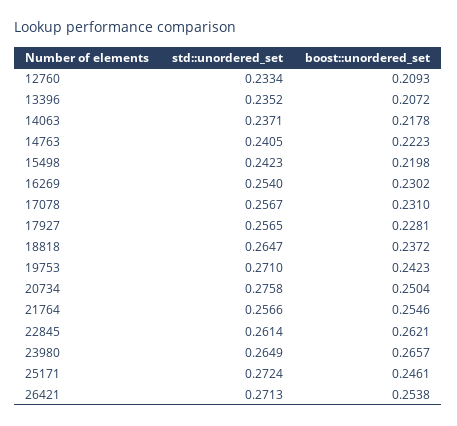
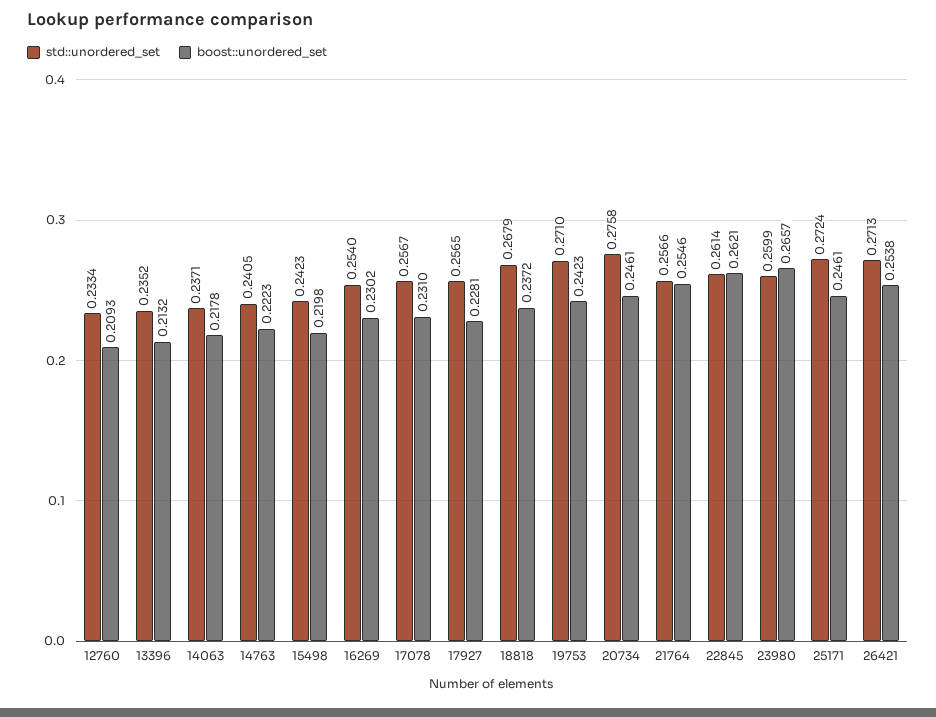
  {
    "std::unordered_set": {
      "12760": 0.2334,
      "13396": 0.2352,
      "14063": 0.2371,
      "14763": 0.2405,
      "15498": 0.2423,
      "16269": 0.254,
      "17078": 0.2567,
      "17927": 0.2565,
-     "18818": 0.2647,
+     "18818": 0.2679,
      "19753": 0.271,
      "20734": 0.2758,
      "21764": 0.2566,
      "22845": 0.2614,
-     "23980": 0.2649,
+     "23980": 0.2599,
      "25171": 0.2724,
      "26421": 0.2713
    },
    "boost::unordered_set": {
      "12760": 0.2093,
-     "13396": 0.2072,
+     "13396": 0.2132,
      "14063": 0.2178,
      "14763": 0.2223,
      "15498": 0.2198,
      "16269": 0.2302,
      "17078": 0.231,
      "17927": 0.2281,
      "18818": 0.2372,
      "19753": 0.2423,
-     "20734": 0.2504,
+     "20734": 0.2461,
      "21764": 0.2546,
      "22845": 0.2621,
      "23980": 0.2657,
      "25171": 0.2461,
      "26421": 0.2538
    }
  }

